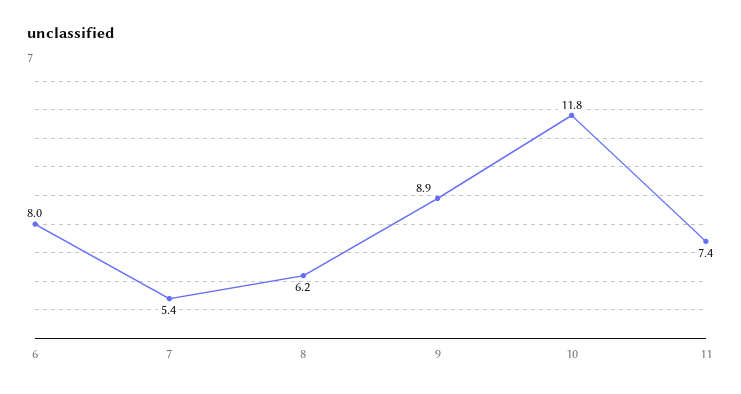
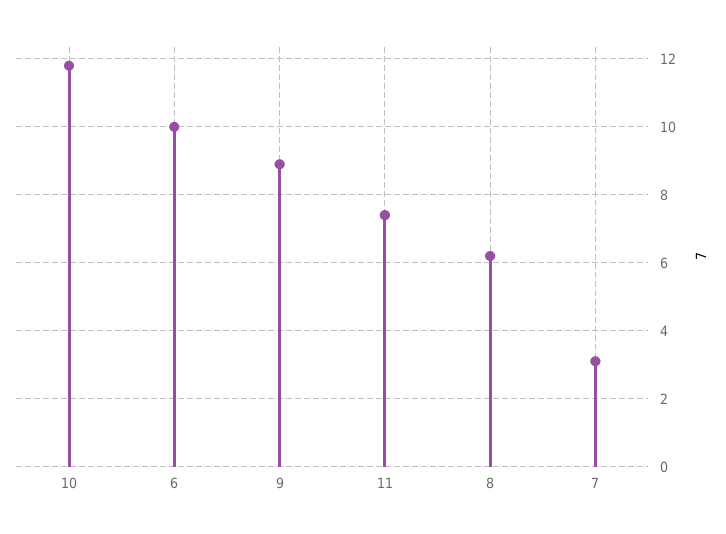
  {
-   "6": 8,
+   "6": 10,
-   "7": 5.4,
+   "7": 3,
    "8": 6.2,
    "9": 8.9,
    "10": 11.8,
    "11": 7.4
  }

